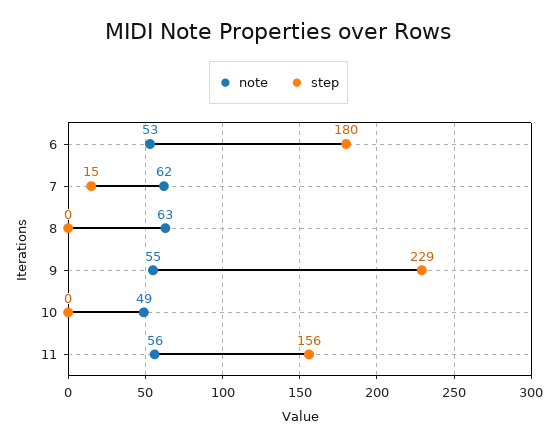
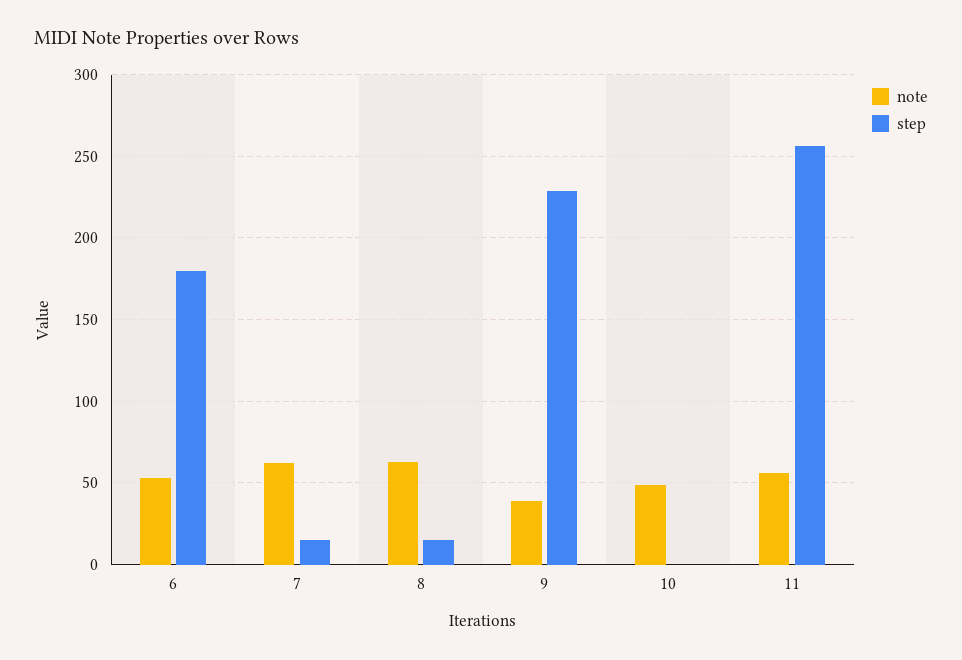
  {
    "note": {
      "6": 53,
      "7": 62,
      "8": 63,
-     "9": 55,
+     "9": 40,
      "10": 49,
      "11": 56
    },
    "step": {
      "6": 180,
      "7": 15,
-     "8": 0,
+     "8": 15,
      "9": 229,
      "10": 0,
-     "11": 156
+     "11": 255
    }
  }

